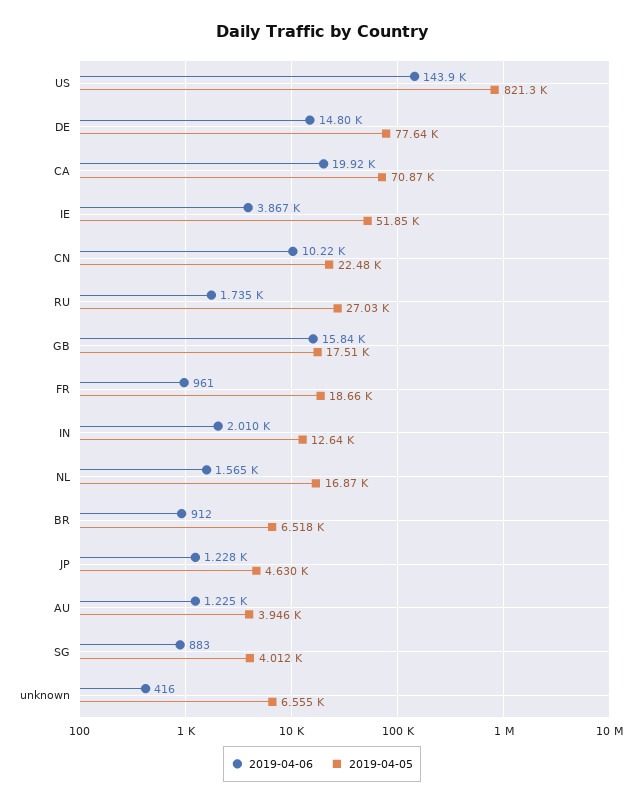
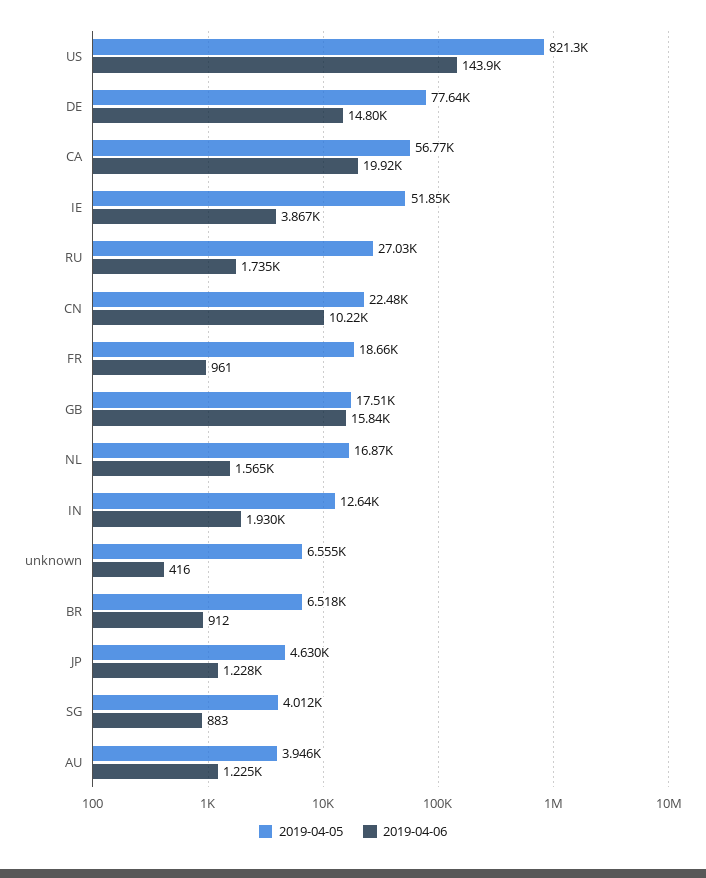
  {
    "2019-04-06": {
      "US": 143900,
      "DE": 14800,
      "CA": 19920,
      "IE": 3867,
      "CN": 10220,
      "RU": 1735,
      "GB": 15840,
      "FR": 961,
-     "IN": 2010,
+     "IN": 1930,
      "NL": 1565,
      "BR": 912,
      "JP": 1228,
      "AU": 1225,
      "SG": 883,
      "unknown": 416
    },
    "2019-04-05": {
      "US": 821300,
      "DE": 77640,
-     "CA": 70870,
+     "CA": 56770,
      "IE": 51850,
      "CN": 22480,
      "RU": 27030,
      "GB": 17510,
      "FR": 18660,
      "IN": 12640,
      "NL": 16870,
      "BR": 6518,
      "JP": 4630,
      "AU": 3946,
      "SG": 4012,
      "unknown": 6555
    }
  }

